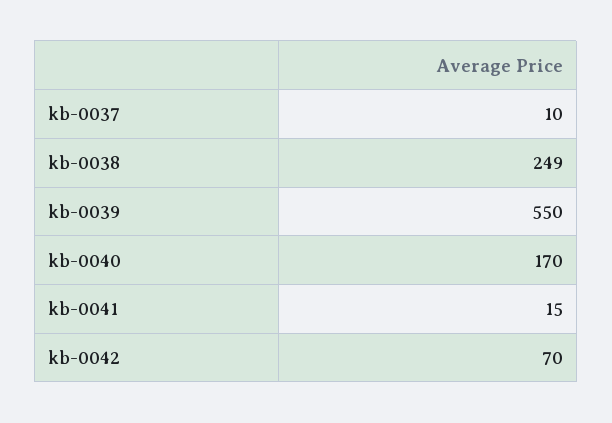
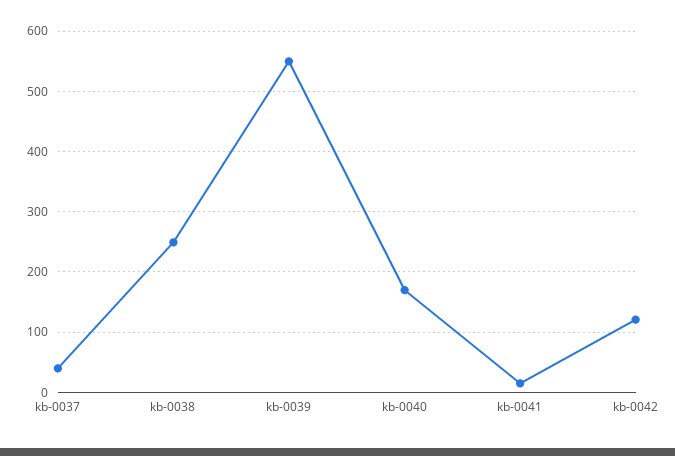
  {
-   "kb-0037": 10,
+   "kb-0037": 40,
    "kb-0038": 249,
    "kb-0039": 550,
    "kb-0040": 170,
    "kb-0041": 15,
-   "kb-0042": 70
+   "kb-0042": 120
  }

